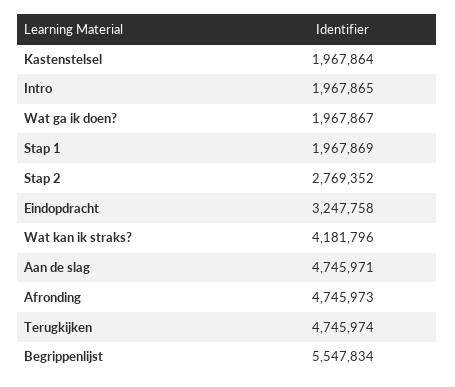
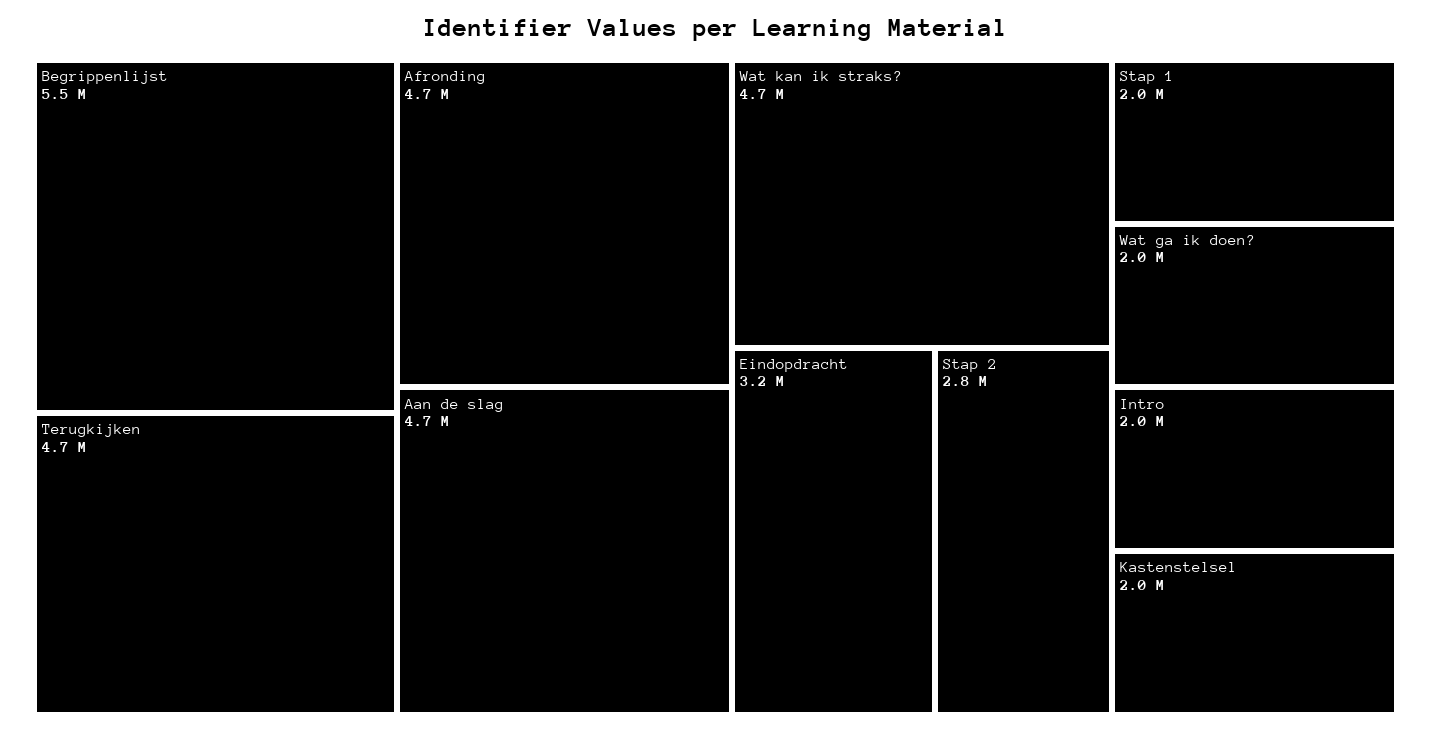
  {
    "Kastenstelsel": 1967864,
    "Intro": 1967865,
    "Wat ga ik doen?": 1967867,
    "Stap 1": 1967869,
    "Stap 2": 2769352,
    "Eindopdracht": 3247758,
-   "Wat kan ik straks?": 4181796,
+   "Wat kan ik straks?": 4700000,
    "Aan de slag": 4745971,
    "Afronding": 4745973,
    "Terugkijken": 4745974,
    "Begrippenlijst": 5547834
  }

